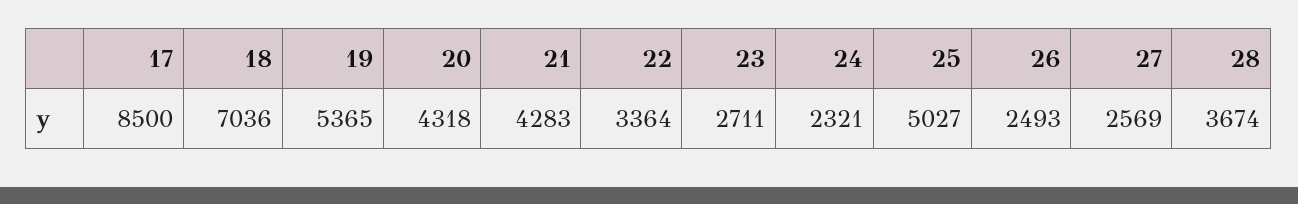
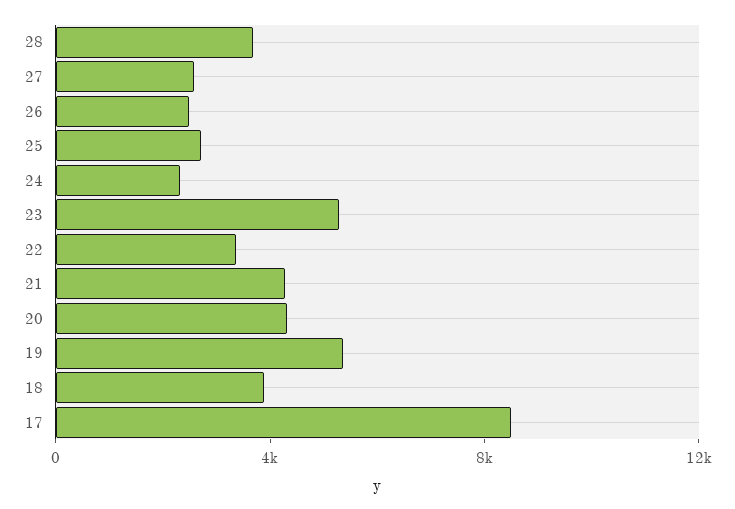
  {
    "17": 8500,
-   "18": 7036,
+   "18": 4000,
    "19": 5365,
    "20": 4318,
    "21": 4283,
    "22": 3364,
-   "23": 2711,
+   "23": 5000,
    "24": 2321,
-   "25": 5027,
+   "25": 3000,
    "26": 2493,
    "27": 2569,
    "28": 3674
  }

